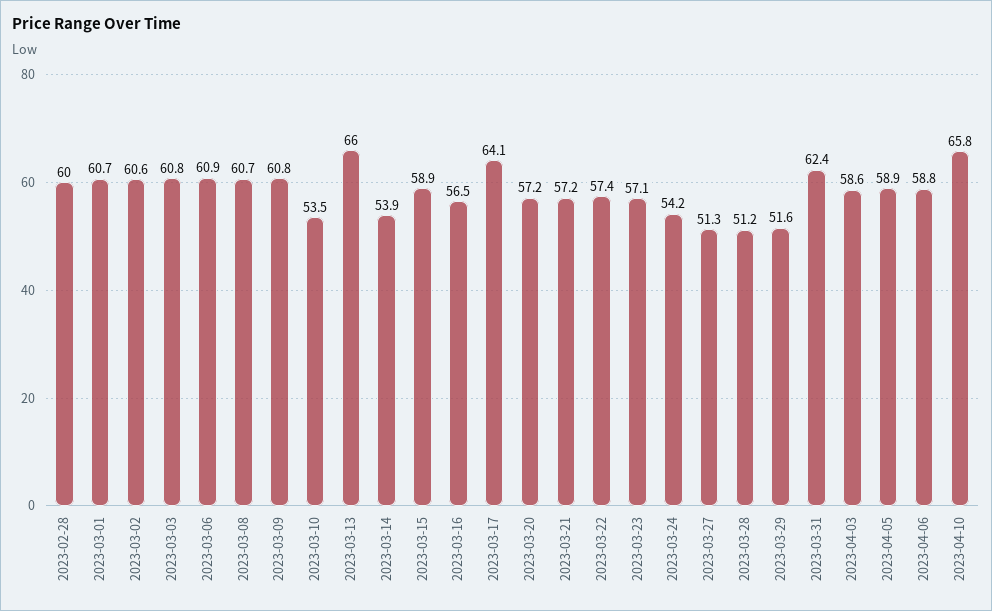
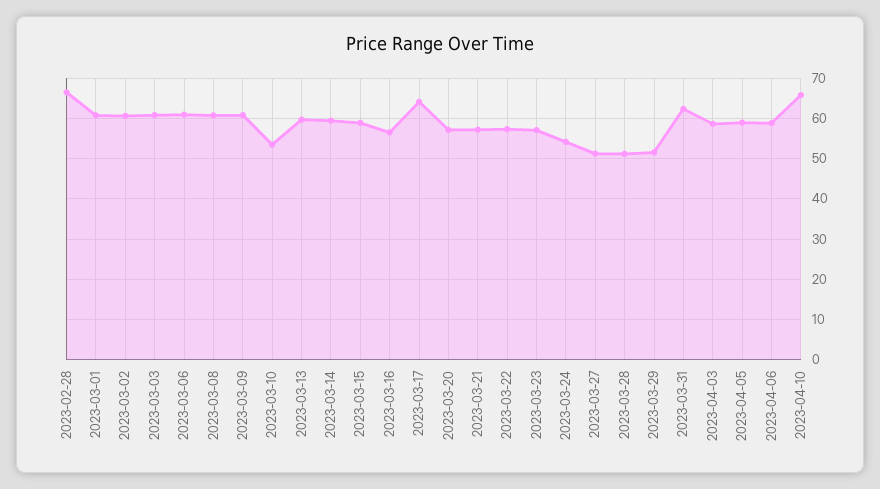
  {
-   "2023-02-28": 60,
+   "2023-02-28": 66,
    "2023-03-01": 60.7,
    "2023-03-02": 60.6,
    "2023-03-03": 60.8,
    "2023-03-06": 60.9,
    "2023-03-08": 60.7,
    "2023-03-09": 60.8,
    "2023-03-10": 53.5,
-   "2023-03-13": 66,
+   "2023-03-13": 60,
-   "2023-03-14": 53.9,
+   "2023-03-14": 60,
    "2023-03-15": 58.9,
    "2023-03-16": 56.5,
    "2023-03-17": 64.1,
    "2023-03-20": 57.2,
    "2023-03-21": 57.2,
    "2023-03-22": 57.4,
    "2023-03-23": 57.1,
    "2023-03-24": 54.2,
    "2023-03-27": 51.3,
    "2023-03-28": 51.2,
    "2023-03-29": 51.6,
    "2023-03-31": 62.4,
    "2023-04-03": 58.6,
    "2023-04-05": 58.9,
    "2023-04-06": 58.8,
    "2023-04-10": 65.8
  }

